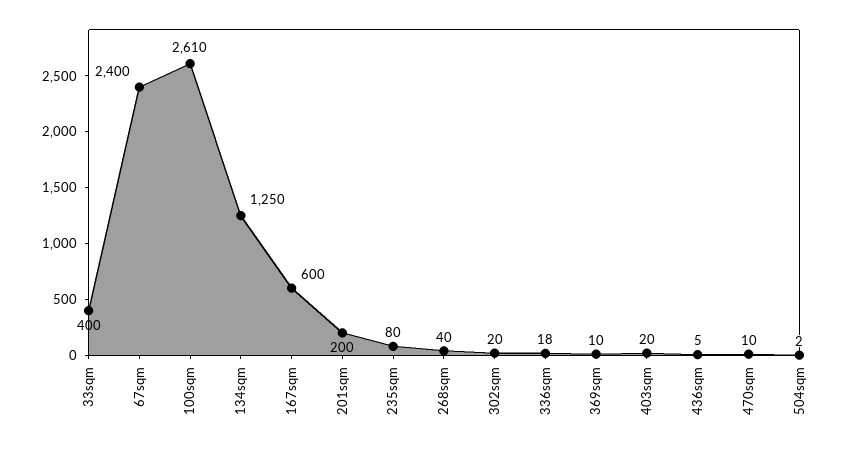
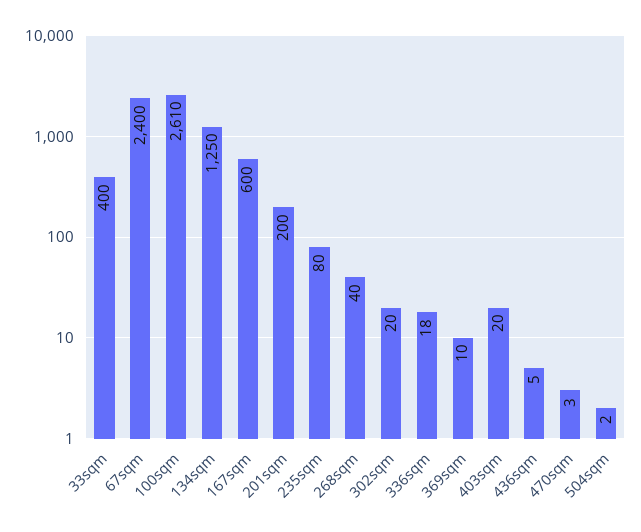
  {
    "33sqm": 400,
    "67sqm": 2400,
    "100sqm": 2610,
    "134sqm": 1250,
    "167sqm": 600,
    "201sqm": 200,
    "235sqm": 80,
    "268sqm": 40,
    "302sqm": 20,
    "336sqm": 18,
    "369sqm": 10,
    "403sqm": 20,
    "436sqm": 5,
-   "470sqm": 10,
+   "470sqm": 3,
    "504sqm": 2
  }

